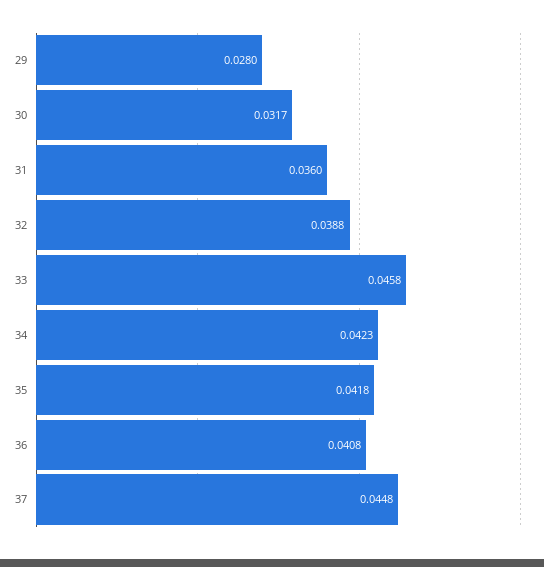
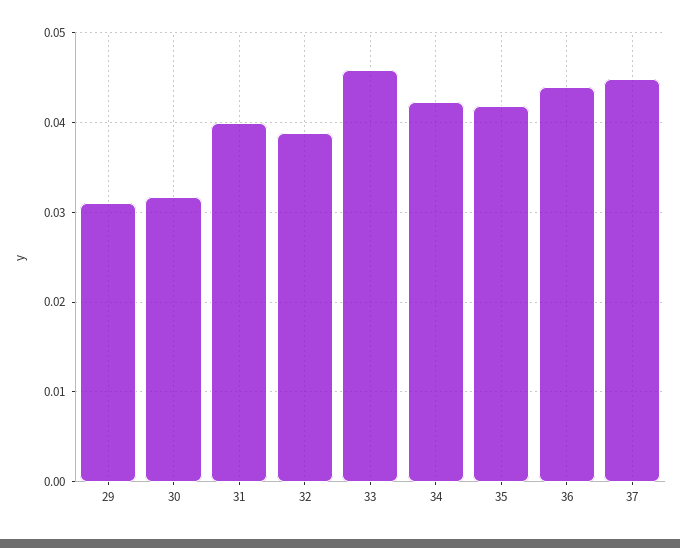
  {
-   "29": 0.028,
+   "29": 0.031,
    "30": 0.0317,
-   "31": 0.036,
+   "31": 0.04,
    "32": 0.0388,
    "33": 0.0458,
    "34": 0.0423,
    "35": 0.0418,
-   "36": 0.0408,
+   "36": 0.044,
    "37": 0.0448
  }

